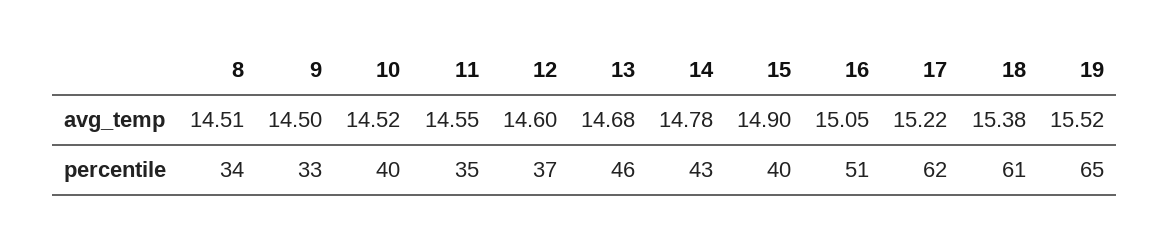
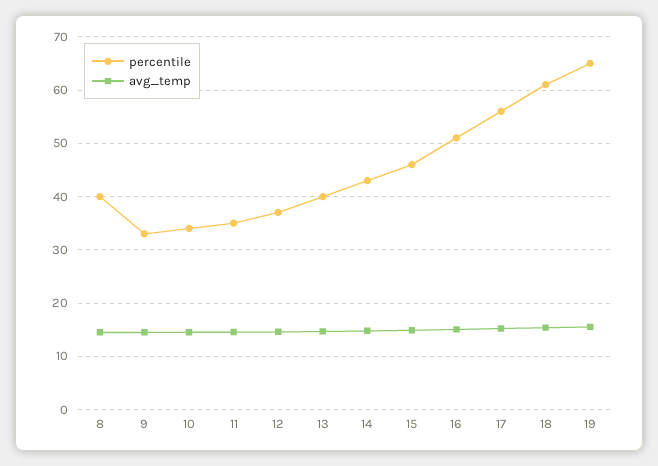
  {
    "avg_temp": {
      "8": 14.51,
      "9": 14.5,
      "10": 14.52,
      "11": 14.55,
      "12": 14.6,
      "13": 14.68,
      "14": 14.78,
      "15": 14.9,
      "16": 15.05,
      "17": 15.22,
      "18": 15.38,
      "19": 15.52
    },
    "percentile": {
-     "8": 34,
+     "8": 40,
      "9": 33,
-     "10": 40,
+     "10": 34,
      "11": 35,
      "12": 37,
-     "13": 46,
+     "13": 40,
      "14": 43,
-     "15": 40,
+     "15": 46,
      "16": 51,
-     "17": 62,
+     "17": 56,
      "18": 61,
      "19": 65
    }
  }

